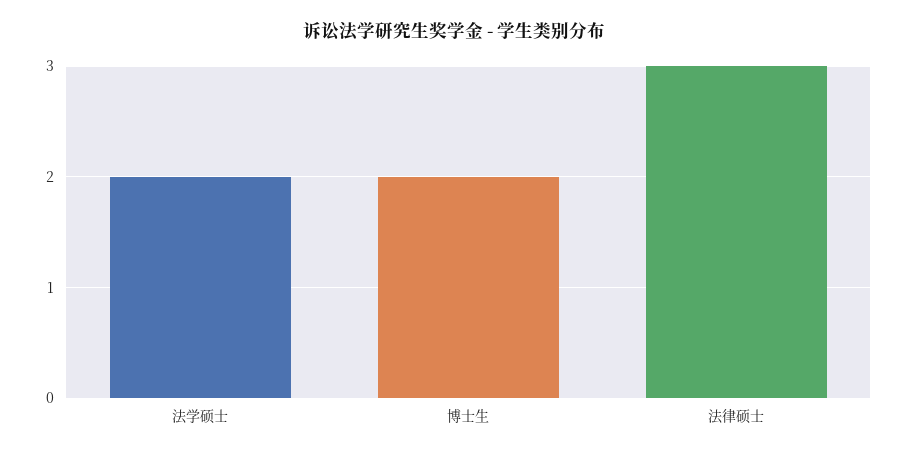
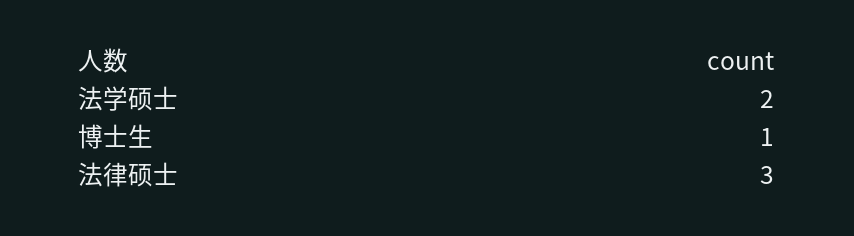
  {
    "法学硕士": 2,
-   "博士生": 2,
+   "博士生": 1,
    "法律硕士": 3
  }

